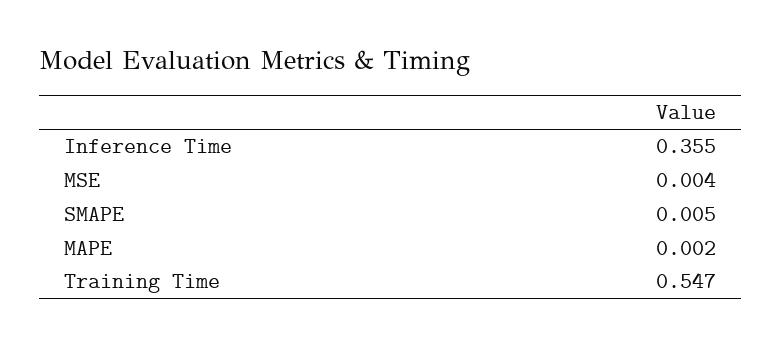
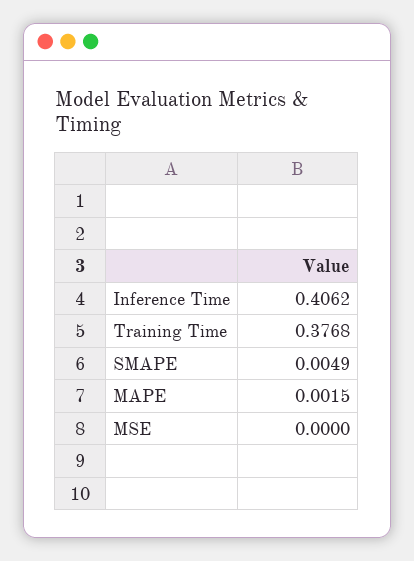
  {
-   "Inference Time": 0.355,
+   "Inference Time": 0.4062,
-   "MSE": 0.004,
+   "MSE": 0,
    "SMAPE": 0.0049,
    "MAPE": 0.0015,
-   "Training Time": 0.547
+   "Training Time": 0.3768
  }

